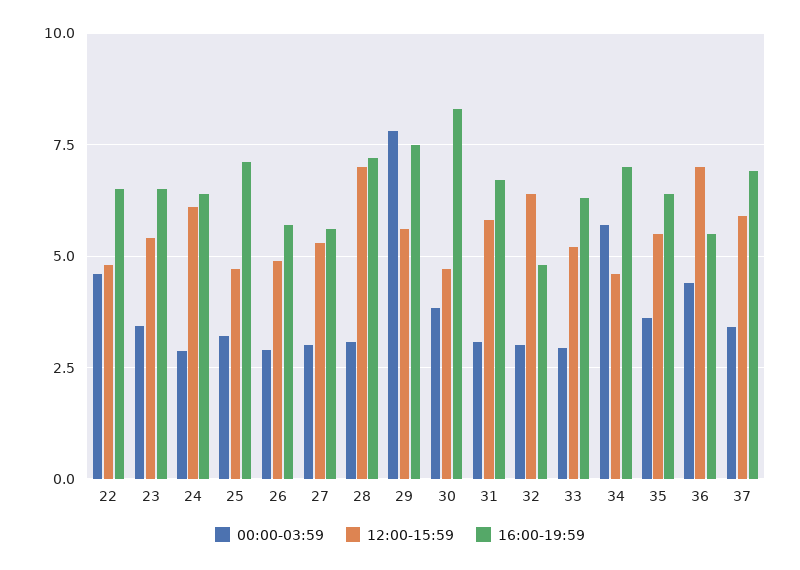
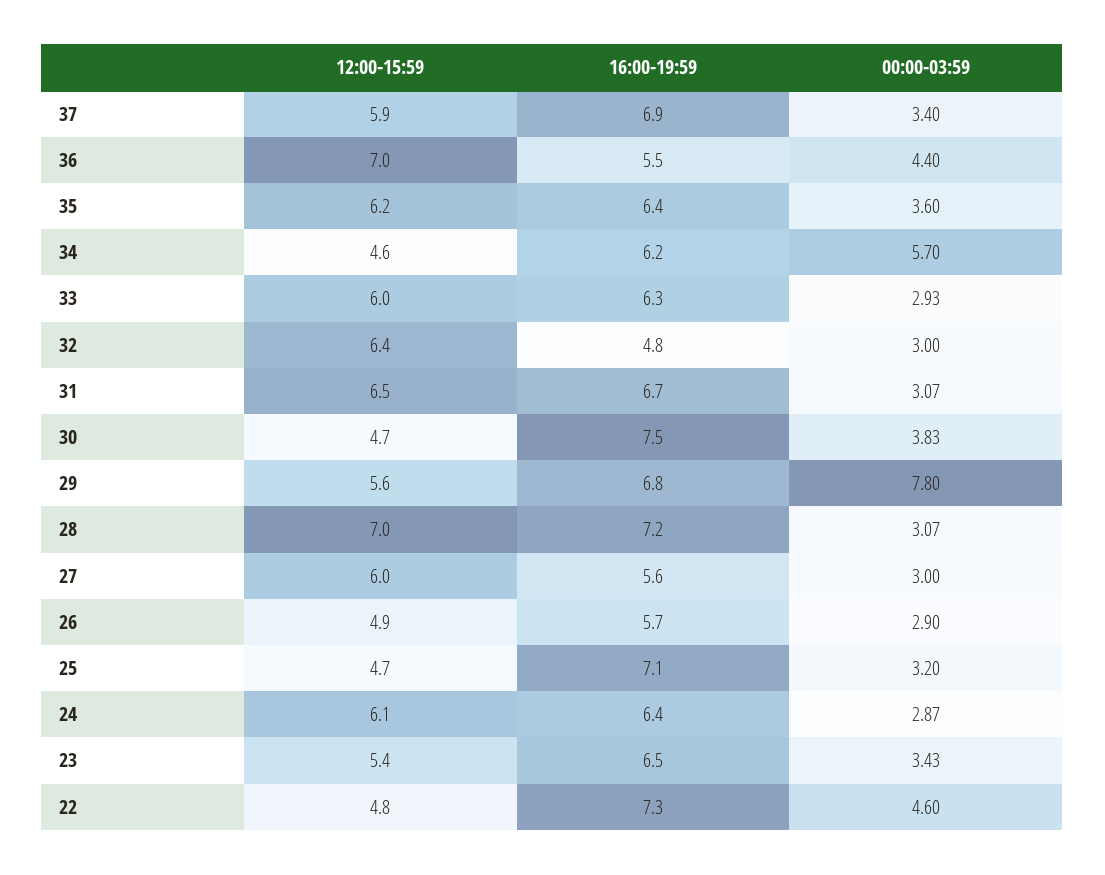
  {
    "00:00-03:59": {
      "22": 4.6,
      "23": 3.43,
      "24": 2.87,
      "25": 3.2,
      "26": 2.9,
      "27": 3,
      "28": 3.07,
      "29": 7.8,
      "30": 3.83,
      "31": 3.07,
      "32": 3,
      "33": 2.93,
      "34": 5.7,
      "35": 3.6,
      "36": 4.4,
      "37": 3.4
    },
    "12:00-15:59": {
      "22": 4.8,
      "23": 5.4,
      "24": 6.1,
      "25": 4.7,
      "26": 4.9,
-     "27": 5.25,
+     "27": 6,
      "28": 7,
      "29": 5.6,
      "30": 4.7,
-     "31": 5.75,
+     "31": 6.5,
      "32": 6.4,
-     "33": 5.25,
+     "33": 6,
      "34": 4.6,
-     "35": 5.5,
+     "35": 6.2,
      "36": 7,
      "37": 5.9
    },
    "16:00-19:59": {
-     "22": 6.5,
+     "22": 7.3,
      "23": 6.5,
      "24": 6.4,
      "25": 7.1,
      "26": 5.7,
      "27": 5.6,
      "28": 7.2,
-     "29": 7.5,
+     "29": 6.8,
-     "30": 8.25,
+     "30": 7.5,
      "31": 6.7,
      "32": 4.8,
      "33": 6.3,
-     "34": 7,
+     "34": 6.2,
      "35": 6.4,
      "36": 5.5,
      "37": 6.9
    }
  }

